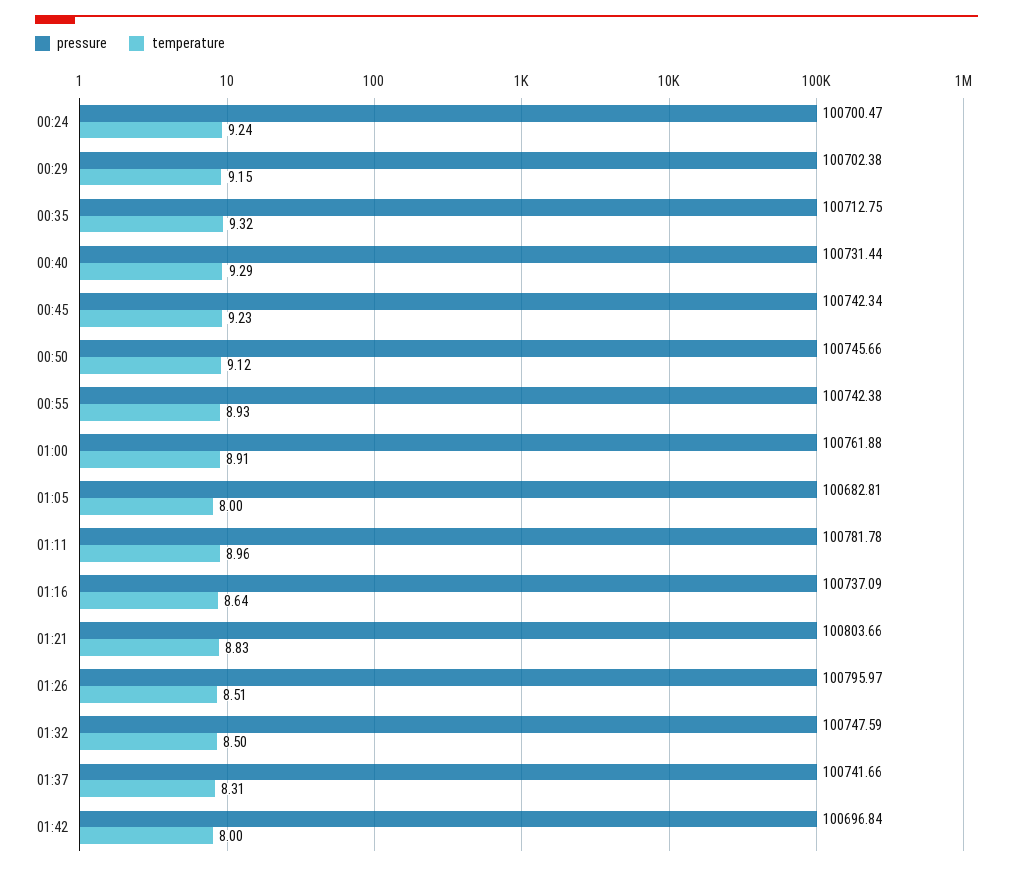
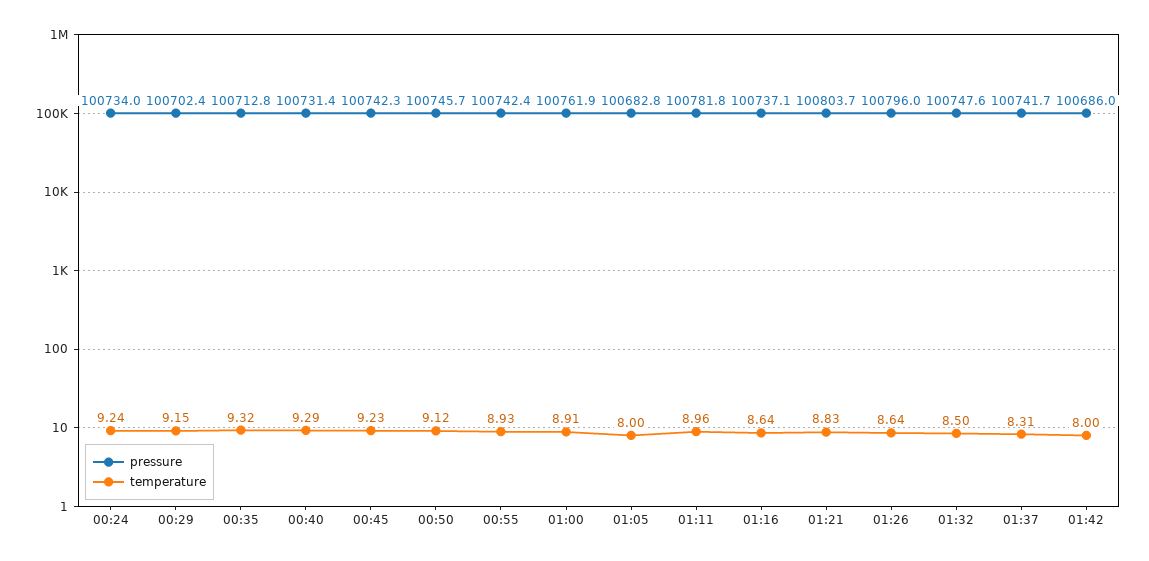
  {
    "pressure": {
-     "00:24": 100700.47,
+     "00:24": 100734,
      "00:29": 100702.38,
      "00:35": 100712.75,
      "00:40": 100731.44,
      "00:45": 100742.34,
      "00:50": 100745.66,
      "00:55": 100742.38,
      "01:00": 100761.88,
      "01:05": 100682.81,
      "01:11": 100781.78,
      "01:16": 100737.09,
      "01:21": 100803.66,
      "01:26": 100795.97,
      "01:32": 100747.59,
      "01:37": 100741.66,
-     "01:42": 100696.84
+     "01:42": 100686
    },
    "temperature": {
      "00:24": 9.24,
      "00:29": 9.15,
      "00:35": 9.32,
      "00:40": 9.29,
      "00:45": 9.23,
      "00:50": 9.12,
      "00:55": 8.93,
      "01:00": 8.91,
      "01:05": 8,
      "01:11": 8.96,
      "01:16": 8.64,
      "01:21": 8.83,
-     "01:26": 8.51,
+     "01:26": 8.64,
      "01:32": 8.5,
      "01:37": 8.31,
      "01:42": 8
    }
  }

